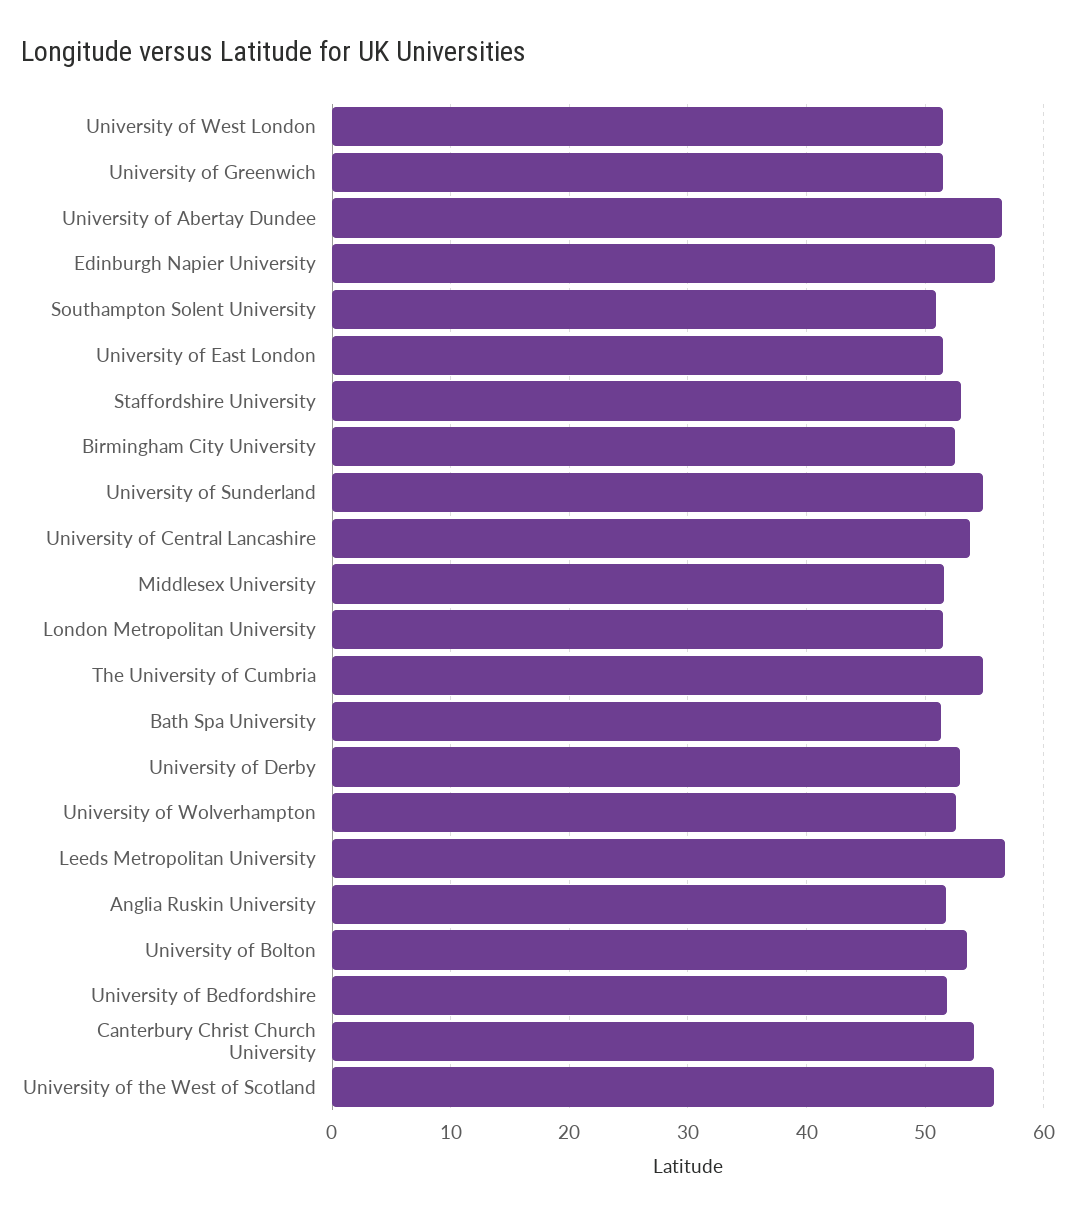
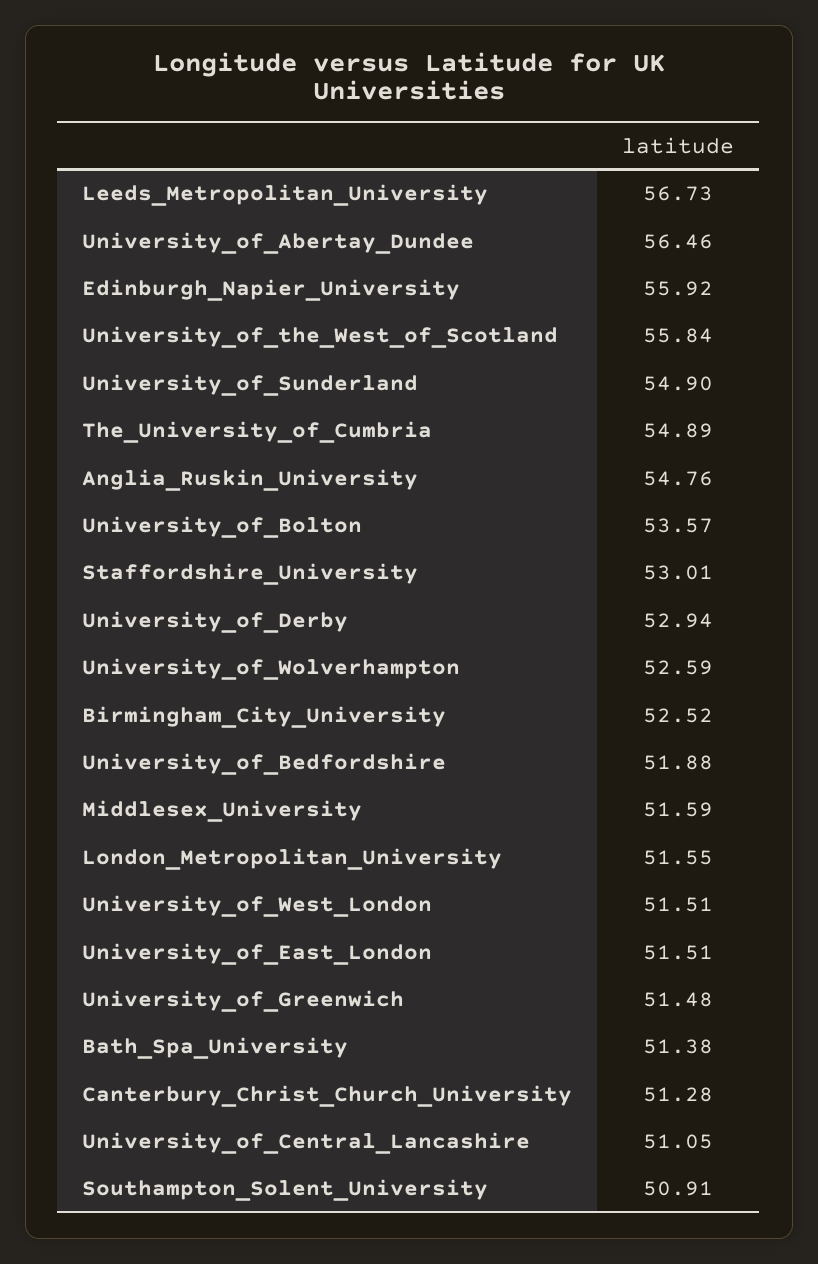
  {
    "University of West London": 51.51,
    "University of Greenwich": 51.48,
    "University of Abertay Dundee": 56.46,
    "Edinburgh Napier University": 55.92,
    "Southampton Solent University": 50.91,
    "University of East London": 51.51,
    "Staffordshire University": 53.01,
    "Birmingham City University": 52.52,
    "University of Sunderland": 54.9,
-   "University of Central Lancashire": 54,
+   "University of Central Lancashire": 51.05,
    "Middlesex University": 51.59,
    "London Metropolitan University": 51.55,
    "The University of Cumbria": 54.89,
    "Bath Spa University": 51.38,
    "University of Derby": 52.94,
    "University of Wolverhampton": 52.59,
    "Leeds Metropolitan University": 56.73,
-   "Anglia Ruskin University": 52,
+   "Anglia Ruskin University": 54.76,
    "University of Bolton": 53.57,
    "University of Bedfordshire": 51.88,
-   "Canterbury Christ Church University": 54,
+   "Canterbury Christ Church University": 51.28,
    "University of the West of Scotland": 55.84
  }

